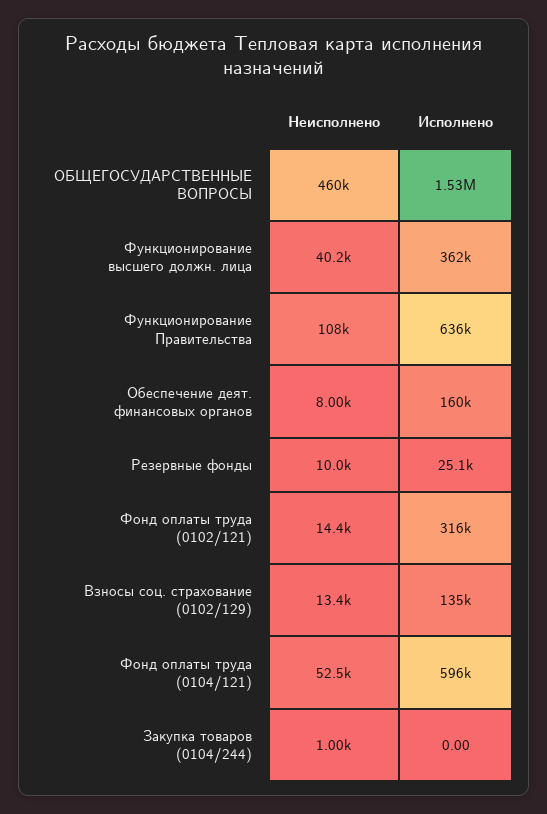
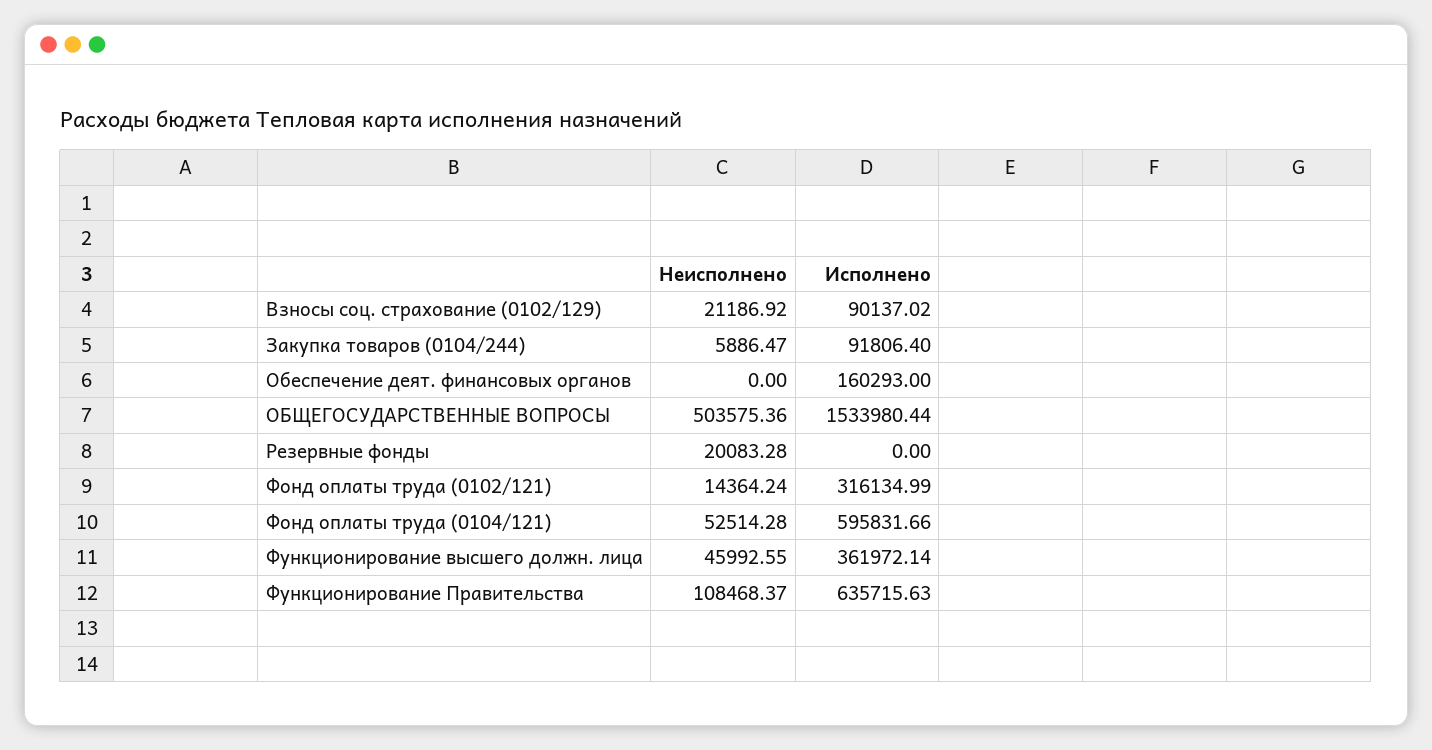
  {
    "Неисполнено": {
-     "ОБЩЕГОСУДАРСТВЕННЫЕ ВОПРОСЫ": 460000,
+     "ОБЩЕГОСУДАРСТВЕННЫЕ ВОПРОСЫ": 503575.36,
-     "Функционирование высшего должн. лица": 40200,
+     "Функционирование высшего должн. лица": 45992.55,
      "Функционирование Правительства": 108468.37,
-     "Обеспечение деят. финансовых органов": 8000,
+     "Обеспечение деят. финансовых органов": 0,
-     "Резервные фонды": 10000,
+     "Резервные фонды": 20083.28,
      "Фонд оплаты труда (0102/121)": 14364.24,
-     "Взносы соц. страхование (0102/129)": 13400,
+     "Взносы соц. страхование (0102/129)": 21186.92,
      "Фонд оплаты труда (0104/121)": 52514.28,
-     "Закупка товаров (0104/244)": 1000
+     "Закупка товаров (0104/244)": 5886.47
    },
    "Исполнено": {
      "ОБЩЕГОСУДАРСТВЕННЫЕ ВОПРОСЫ": 1533980.44,
      "Функционирование высшего должн. лица": 361972.14,
      "Функционирование Правительства": 635715.63,
      "Обеспечение деят. финансовых органов": 160293,
-     "Резервные фонды": 25100,
+     "Резервные фонды": 0,
      "Фонд оплаты труда (0102/121)": 316134.99,
-     "Взносы соц. страхование (0102/129)": 135000,
+     "Взносы соц. страхование (0102/129)": 90137.02,
      "Фонд оплаты труда (0104/121)": 595831.66,
-     "Закупка товаров (0104/244)": 0
+     "Закупка товаров (0104/244)": 91806.4
    }
  }

